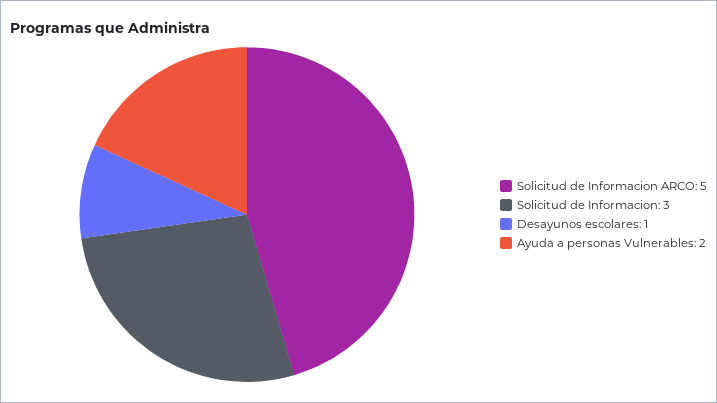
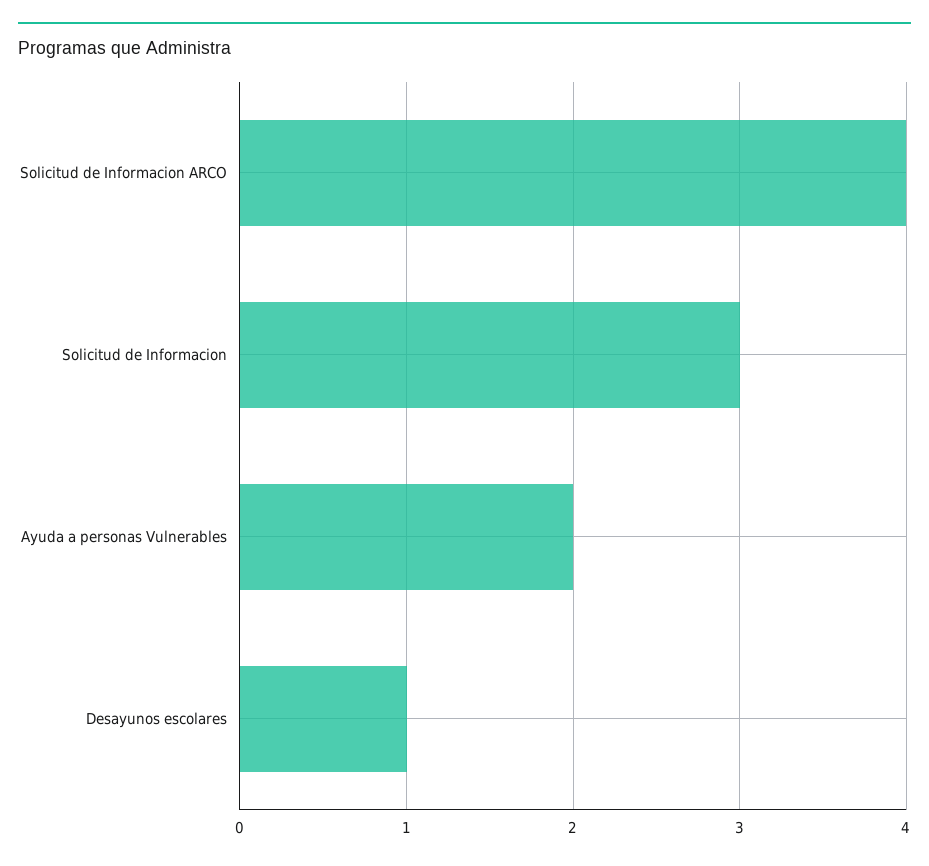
  {
-   "Solicitud de Informacion ARCO": 5,
+   "Solicitud de Informacion ARCO": 4,
    "Solicitud de Informacion": 3,
    "Desayunos escolares": 1,
    "Ayuda a personas Vulnerables": 2
  }

